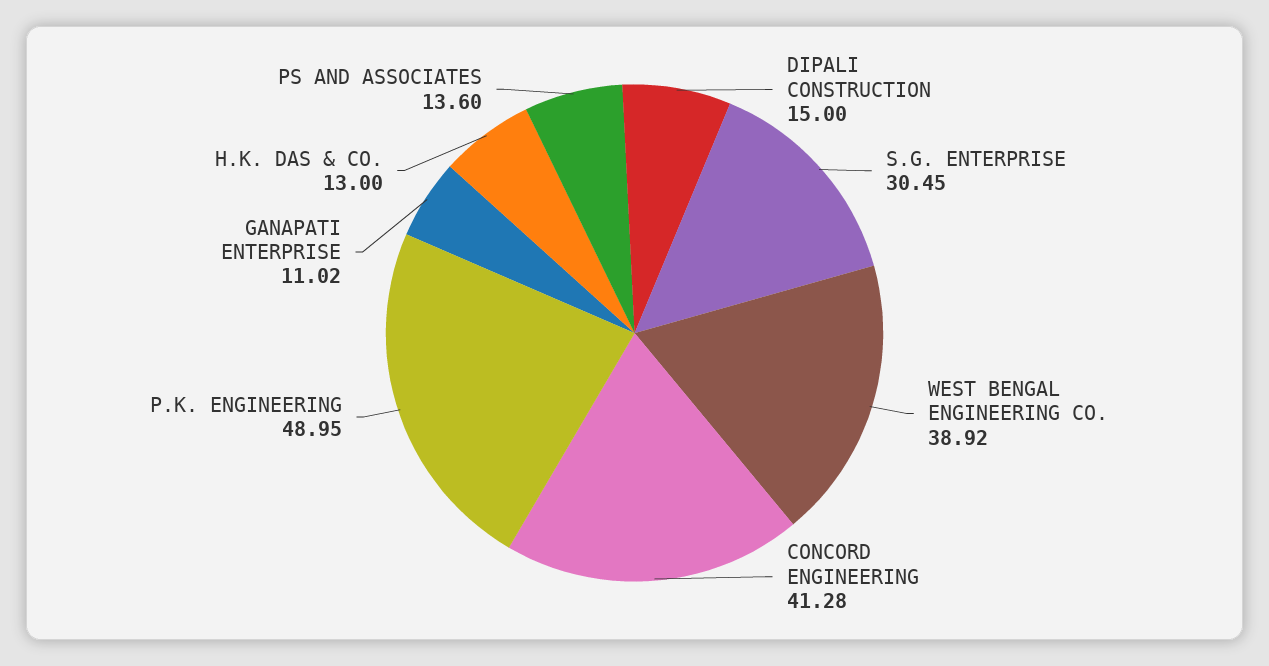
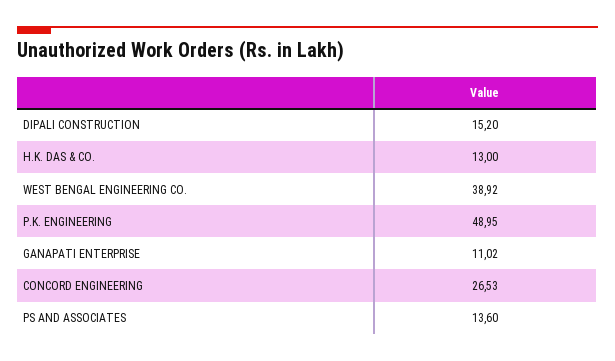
  {
-   "DIPALI CONSTRUCTION": 15,
+   "DIPALI CONSTRUCTION": 15.2,
-   "S.G. ENTERPRISE": 30.45,
    "WEST BENGAL ENGINEERING CO.": 38.92,
-   "CONCORD ENGINEERING": 41.28,
+   "CONCORD ENGINEERING": 26.53,
    "P.K. ENGINEERING": 48.95,
    "GANAPATI ENTERPRISE": 11.02,
    "H.K. DAS & CO.": 13,
    "PS AND ASSOCIATES": 13.6
  }

